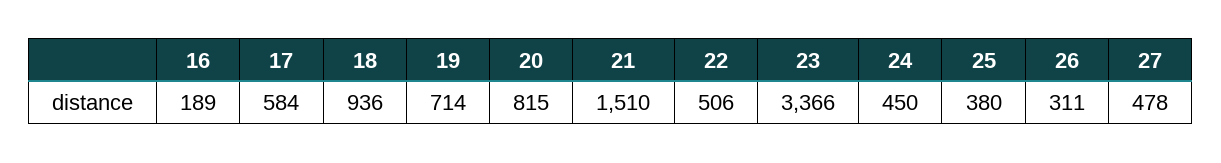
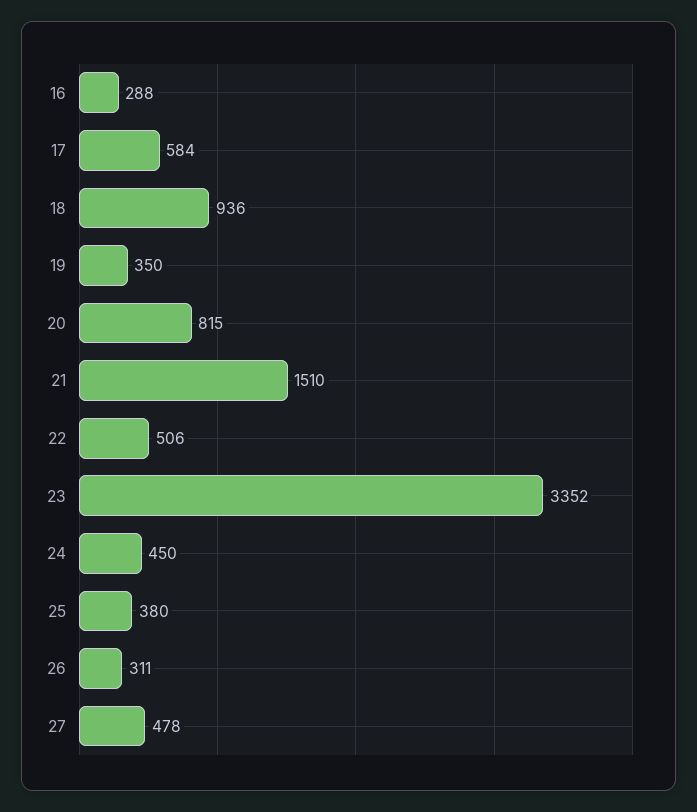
  {
-   "16": 189,
+   "16": 288,
    "17": 584,
    "18": 936,
-   "19": 714,
+   "19": 350,
    "20": 815,
    "21": 1510,
    "22": 506,
-   "23": 3366,
+   "23": 3352,
    "24": 450,
    "25": 380,
    "26": 311,
    "27": 478
  }

